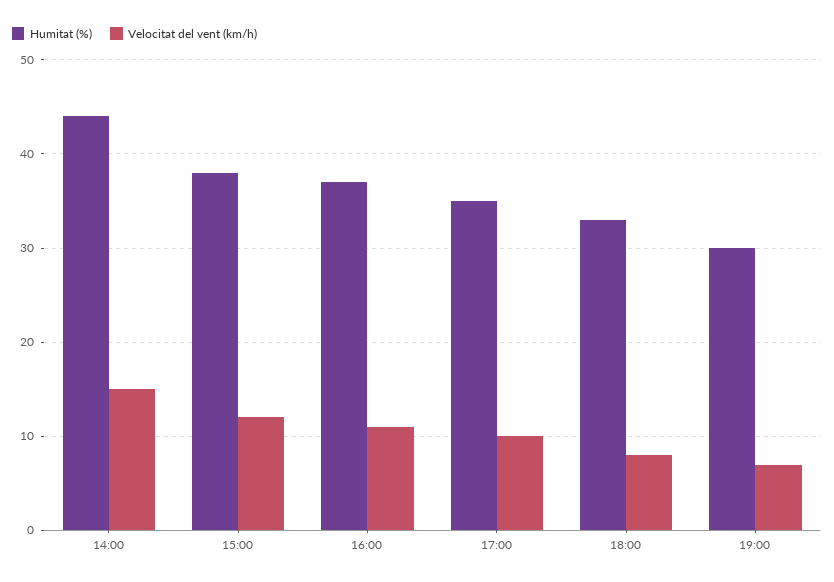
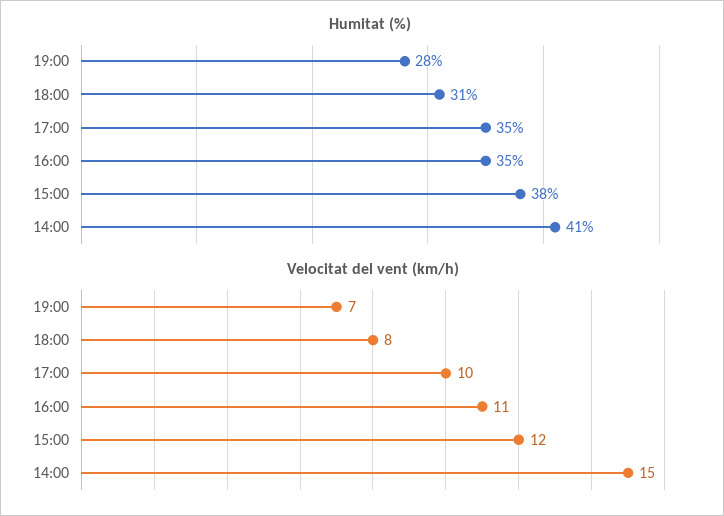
  {
    "Humitat (%)": {
-     "14:00": 44,
+     "14:00": 41,
      "15:00": 38,
-     "16:00": 37,
+     "16:00": 35,
      "17:00": 35,
-     "18:00": 33,
+     "18:00": 31,
-     "19:00": 30
+     "19:00": 28
    },
    "Velocitat del vent (km/h)": {
      "14:00": 15,
      "15:00": 12,
      "16:00": 11,
      "17:00": 10,
      "18:00": 8,
      "19:00": 7
    }
  }

